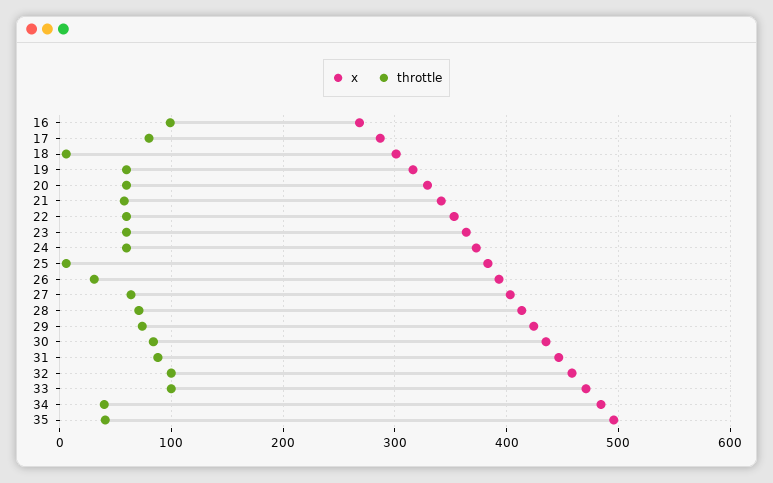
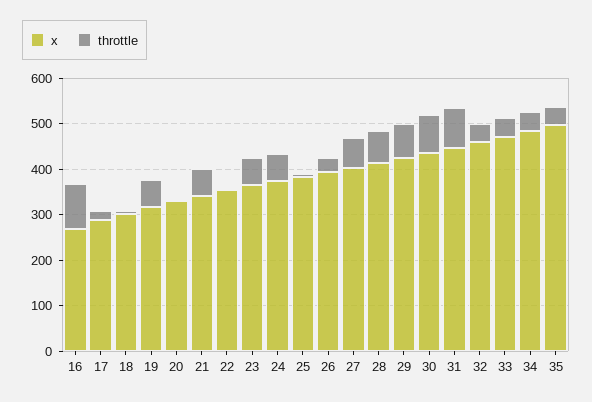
  {
    "x": {
      "16": 270,
      "17": 290,
      "18": 300,
      "19": 320,
      "20": 330,
      "21": 340,
      "22": 350,
      "23": 360,
      "24": 370,
      "25": 380,
      "26": 390,
      "27": 400,
      "28": 410,
      "29": 420,
      "30": 440,
      "31": 450,
      "32": 460,
      "33": 470,
      "34": 480,
      "35": 500
    },
    "throttle": {
      "16": 100,
-     "17": 80,
+     "17": 20,
      "18": 10,
      "19": 60,
-     "20": 60,
+     "20": 0,
      "21": 60,
-     "22": 60,
+     "22": 0,
      "23": 60,
      "24": 60,
      "25": 10,
      "26": 30,
      "27": 60,
      "28": 70,
      "29": 70,
      "30": 80,
      "31": 90,
-     "32": 100,
+     "32": 40,
-     "33": 100,
+     "33": 40,
      "34": 40,
      "35": 40
    }
  }

